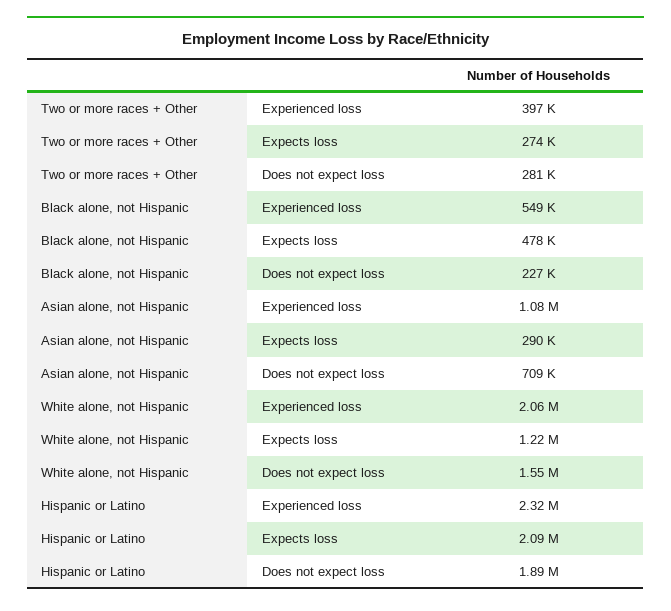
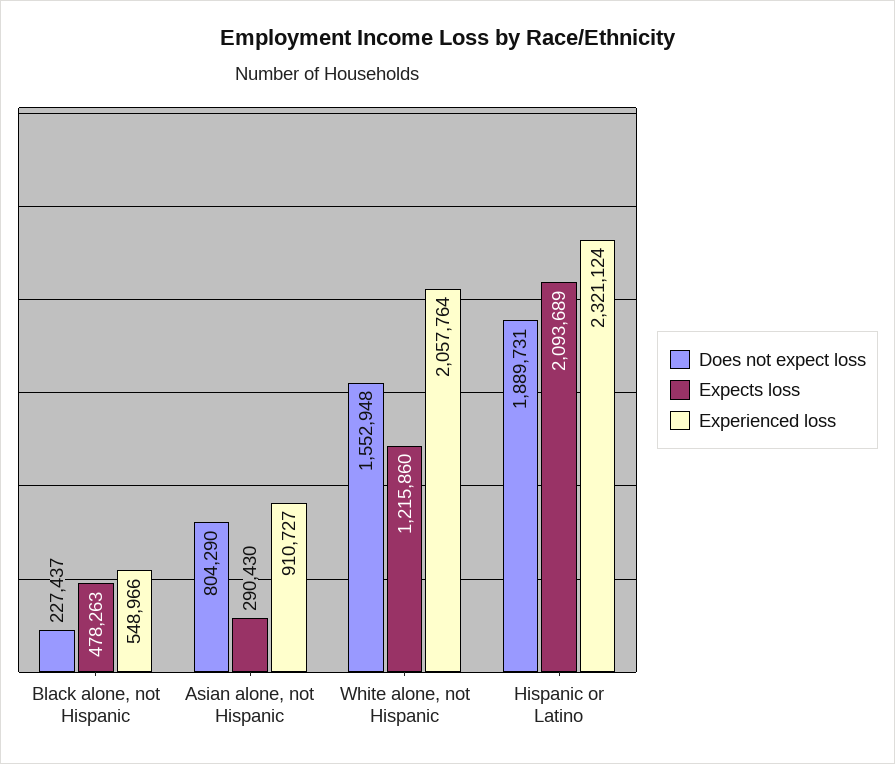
  {
    "Experienced loss": {
-     "Two or more races + Other": 397000,
      "Black alone, not Hispanic": 548966,
-     "Asian alone, not Hispanic": 1080000,
+     "Asian alone, not Hispanic": 910727,
      "White alone, not Hispanic": 2057764,
      "Hispanic or Latino": 2321124
    },
    "Expects loss": {
-     "Two or more races + Other": 274000,
      "Black alone, not Hispanic": 478263,
      "Asian alone, not Hispanic": 290430,
      "White alone, not Hispanic": 1215860,
      "Hispanic or Latino": 2093689
    },
    "Does not expect loss": {
-     "Two or more races + Other": 281000,
      "Black alone, not Hispanic": 227437,
-     "Asian alone, not Hispanic": 709000,
+     "Asian alone, not Hispanic": 804290,
      "White alone, not Hispanic": 1552948,
      "Hispanic or Latino": 1889731
    }
  }

